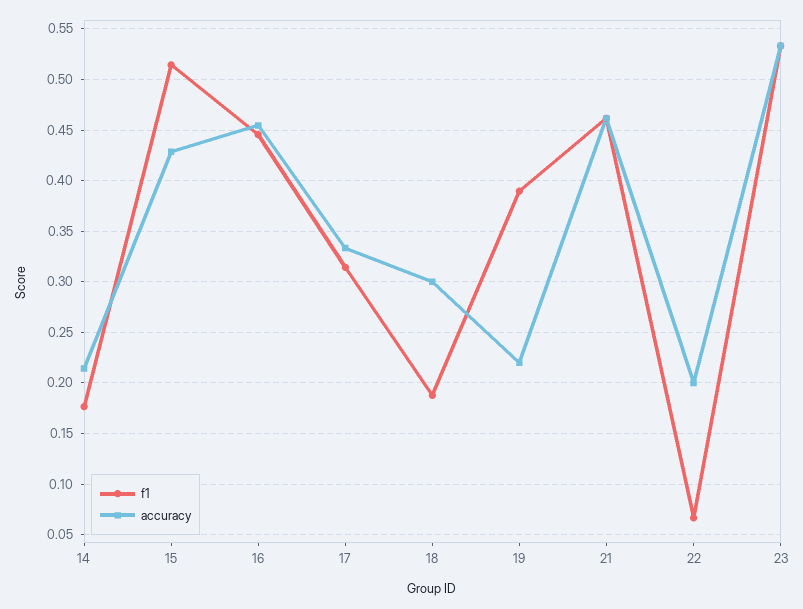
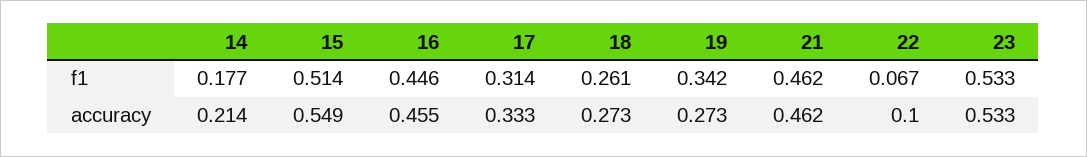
  {
    "f1": {
      "14": 0.177,
      "15": 0.514,
      "16": 0.446,
      "17": 0.314,
-     "18": 0.19,
+     "18": 0.261,
-     "19": 0.39,
+     "19": 0.342,
      "21": 0.462,
      "22": 0.067,
      "23": 0.533
    },
    "accuracy": {
      "14": 0.214,
-     "15": 0.43,
+     "15": 0.549,
      "16": 0.455,
      "17": 0.333,
-     "18": 0.3,
+     "18": 0.273,
-     "19": 0.22,
+     "19": 0.273,
      "21": 0.462,
-     "22": 0.2,
+     "22": 0.1,
      "23": 0.533
    }
  }

